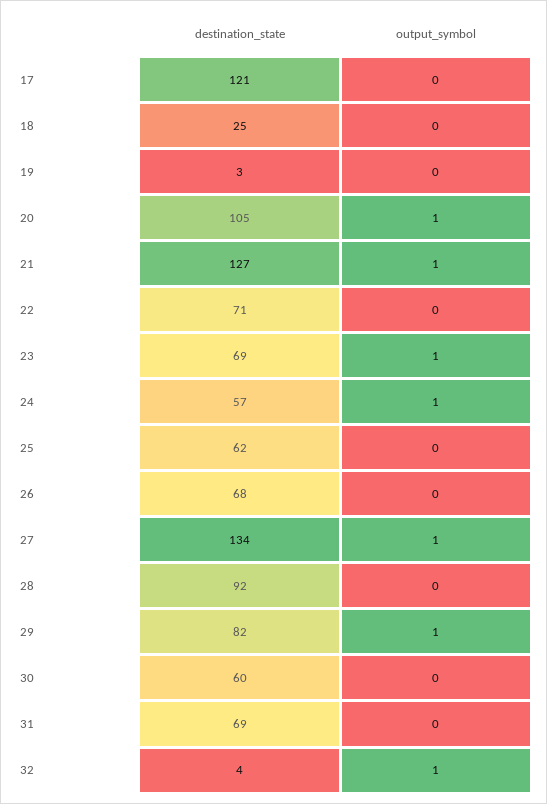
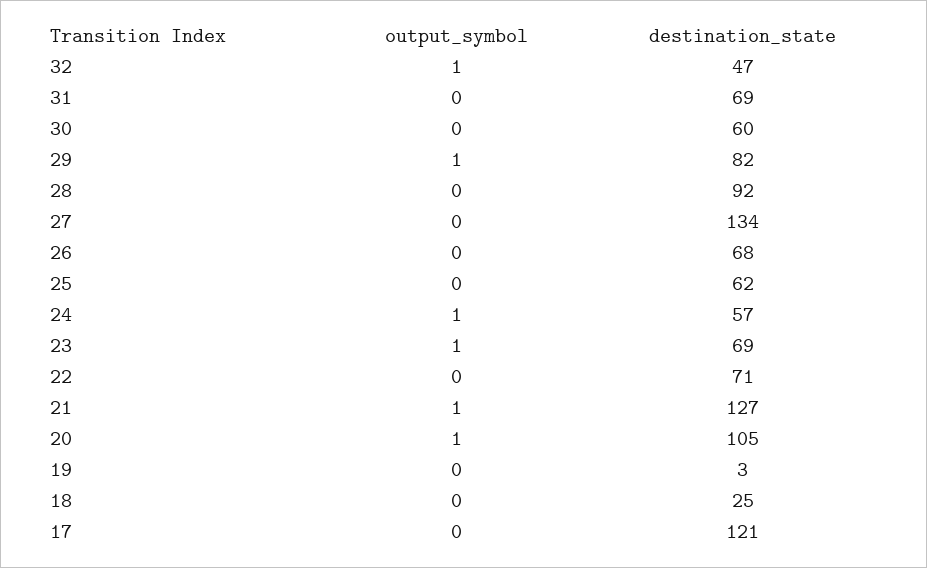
  {
    "destination_state": {
      "17": 121,
      "18": 25,
      "19": 3,
      "20": 105,
      "21": 127,
      "22": 71,
      "23": 69,
      "24": 57,
      "25": 62,
      "26": 68,
      "27": 134,
      "28": 92,
      "29": 82,
      "30": 60,
      "31": 69,
-     "32": 4
+     "32": 47
    },
    "output_symbol": {
      "17": 0,
      "18": 0,
      "19": 0,
      "20": 1,
      "21": 1,
      "22": 0,
      "23": 1,
      "24": 1,
      "25": 0,
      "26": 0,
-     "27": 1,
+     "27": 0,
      "28": 0,
      "29": 1,
      "30": 0,
      "31": 0,
      "32": 1
    }
  }

